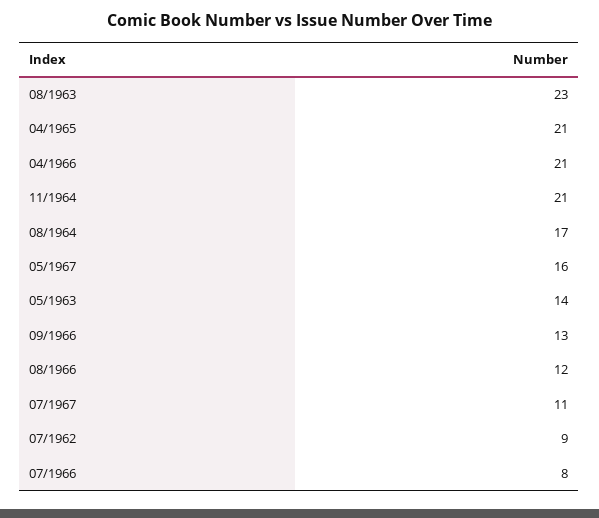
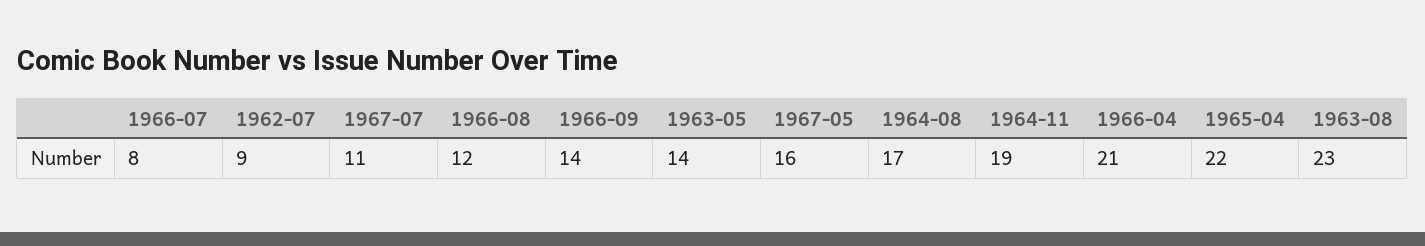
  {
    "08/1963": 23,
-   "04/1965": 21,
+   "04/1965": 22,
    "04/1966": 21,
-   "11/1964": 21,
+   "11/1964": 19,
    "08/1964": 17,
    "05/1967": 16,
    "05/1963": 14,
-   "09/1966": 13,
+   "09/1966": 14,
    "08/1966": 12,
    "07/1967": 11,
    "07/1962": 9,
    "07/1966": 8
  }

